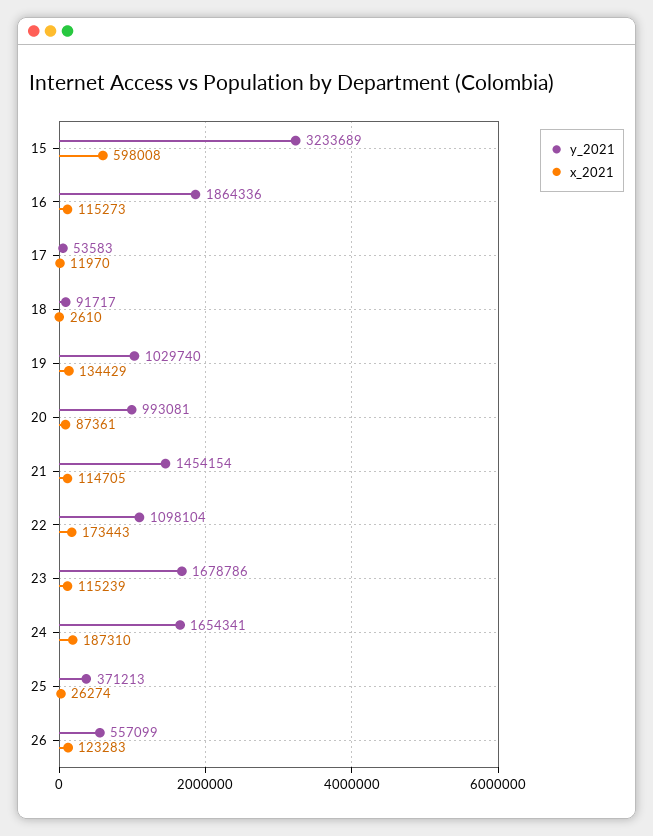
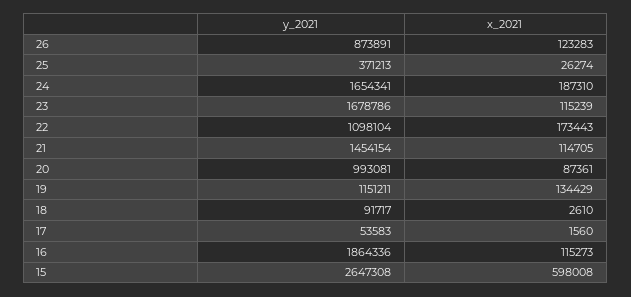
  {
    "y_2021": {
-     "15": 3233689,
+     "15": 2647308,
      "16": 1864336,
      "17": 53583,
      "18": 91717,
-     "19": 1029740,
+     "19": 1151211,
      "20": 993081,
      "21": 1454154,
      "22": 1098104,
      "23": 1678786,
      "24": 1654341,
      "25": 371213,
-     "26": 557099
+     "26": 873891
    },
    "x_2021": {
      "15": 598008,
      "16": 115273,
-     "17": 11970,
+     "17": 1560,
      "18": 2610,
      "19": 134429,
      "20": 87361,
      "21": 114705,
      "22": 173443,
      "23": 115239,
      "24": 187310,
      "25": 26274,
      "26": 123283
    }
  }

